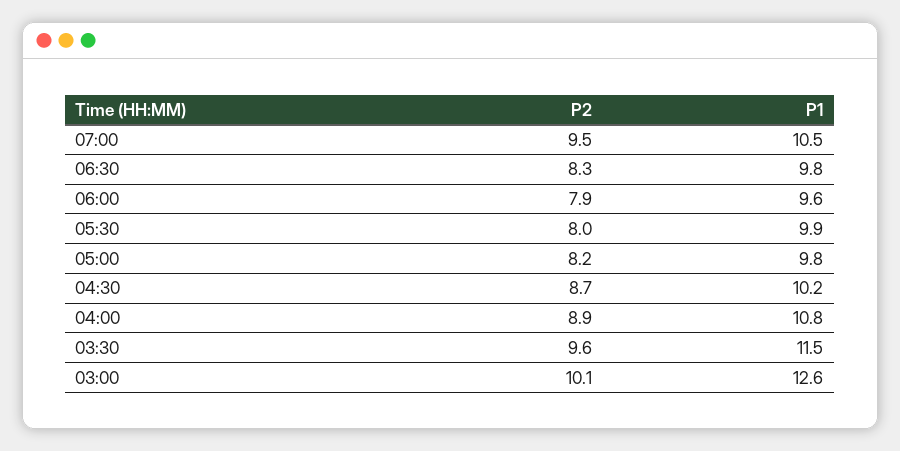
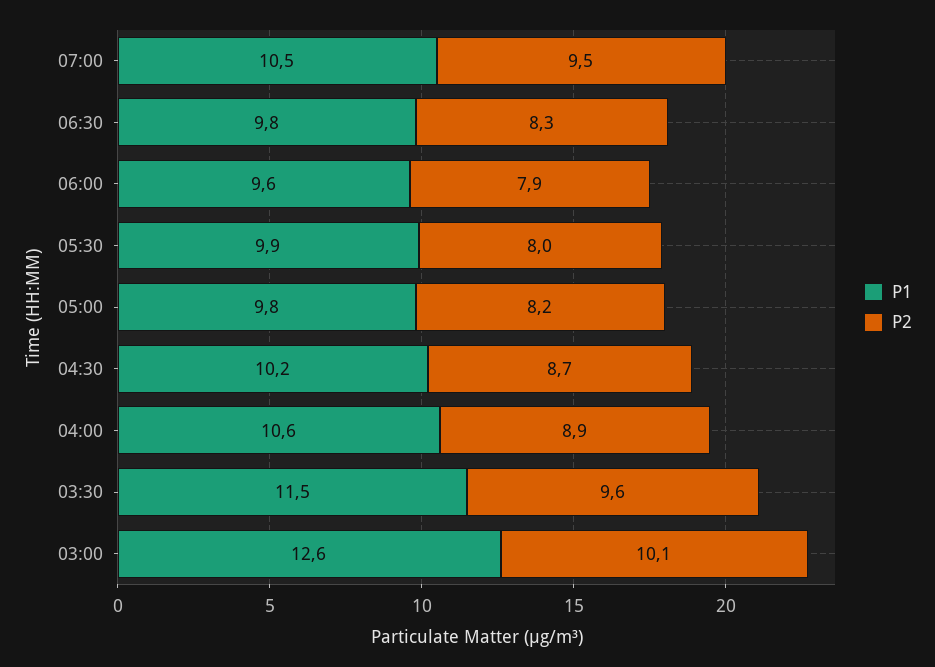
  {
    "P2": {
      "07:00": 9.5,
      "06:30": 8.3,
      "06:00": 7.9,
      "05:30": 8,
      "05:00": 8.2,
      "04:30": 8.7,
      "04:00": 8.9,
      "03:30": 9.6,
      "03:00": 10.1
    },
    "P1": {
      "07:00": 10.5,
      "06:30": 9.8,
      "06:00": 9.6,
      "05:30": 9.9,
      "05:00": 9.8,
      "04:30": 10.2,
-     "04:00": 10.8,
+     "04:00": 10.6,
      "03:30": 11.5,
      "03:00": 12.6
    }
  }

